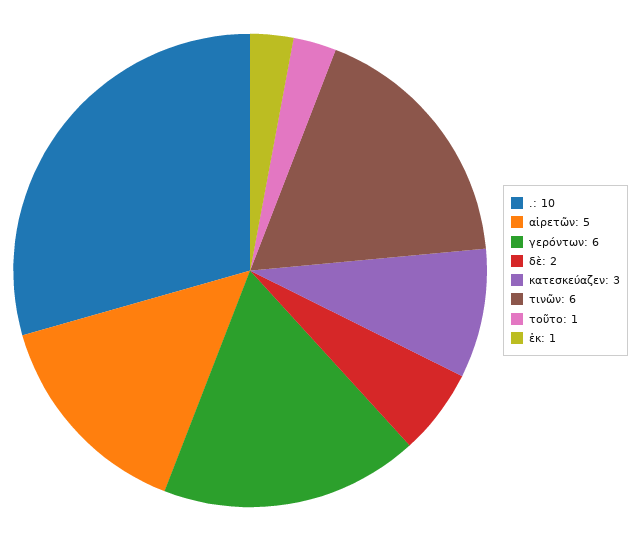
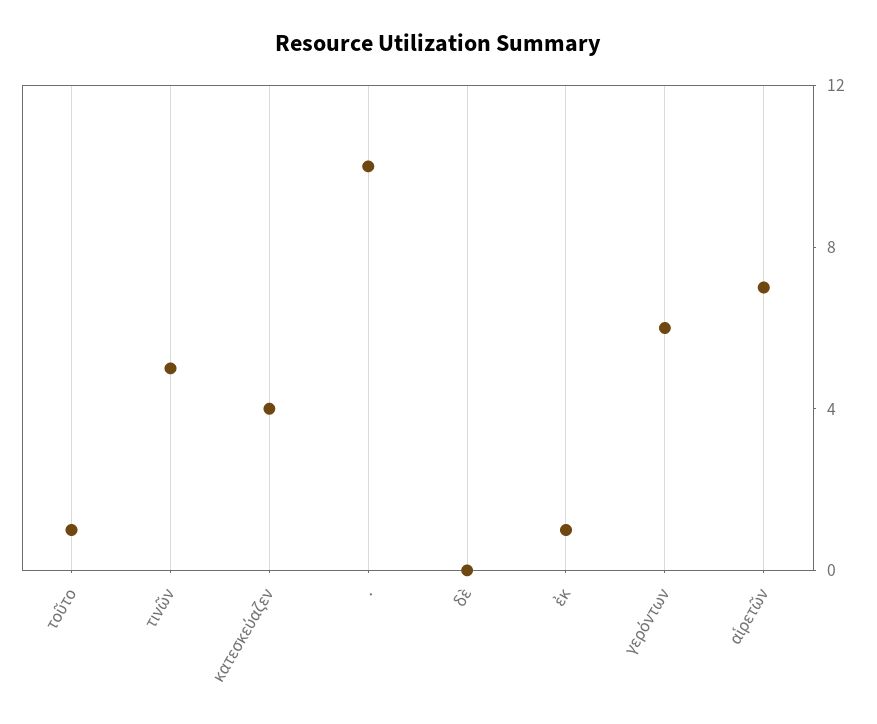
  {
    ".": 10,
-   "αἱρετῶν": 5,
+   "αἱρετῶν": 7,
    "γερόντων": 6,
-   "δὲ": 2,
+   "δὲ": 0,
-   "κατεσκεύαζεν": 3,
+   "κατεσκεύαζεν": 4,
-   "τινῶν": 6,
+   "τινῶν": 5,
    "τοῦτο": 1,
    "ἐκ": 1
  }

